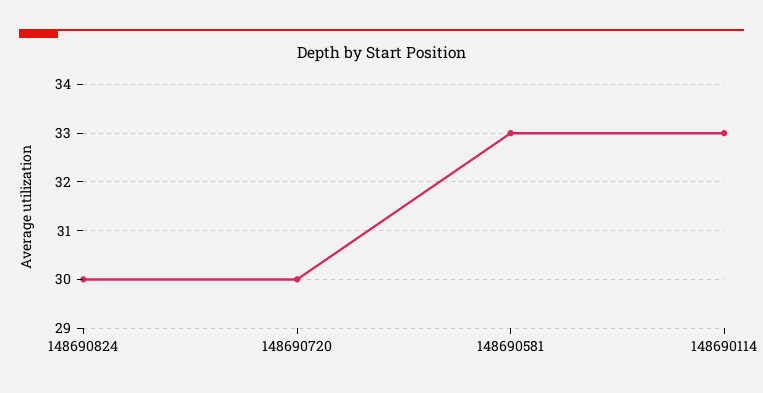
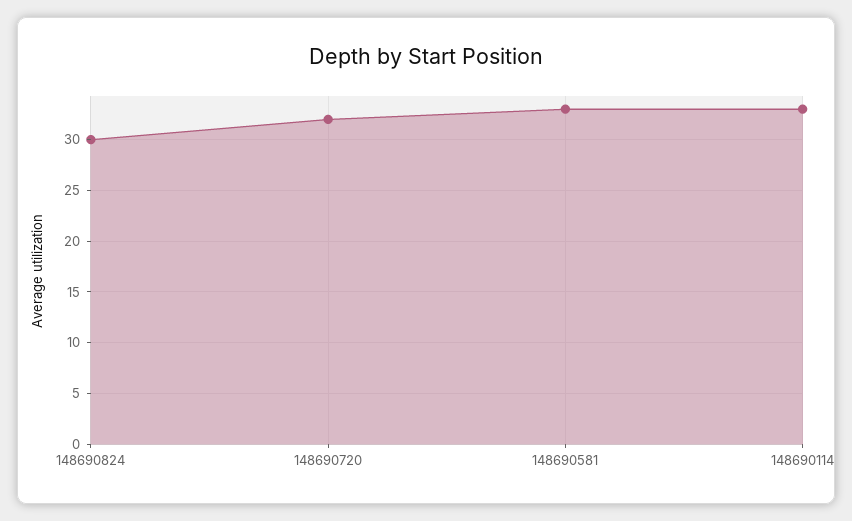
  {
    "148690824": 30,
-   "148690720": 30,
+   "148690720": 32,
    "148690581": 33,
    "148690114": 33
  }

